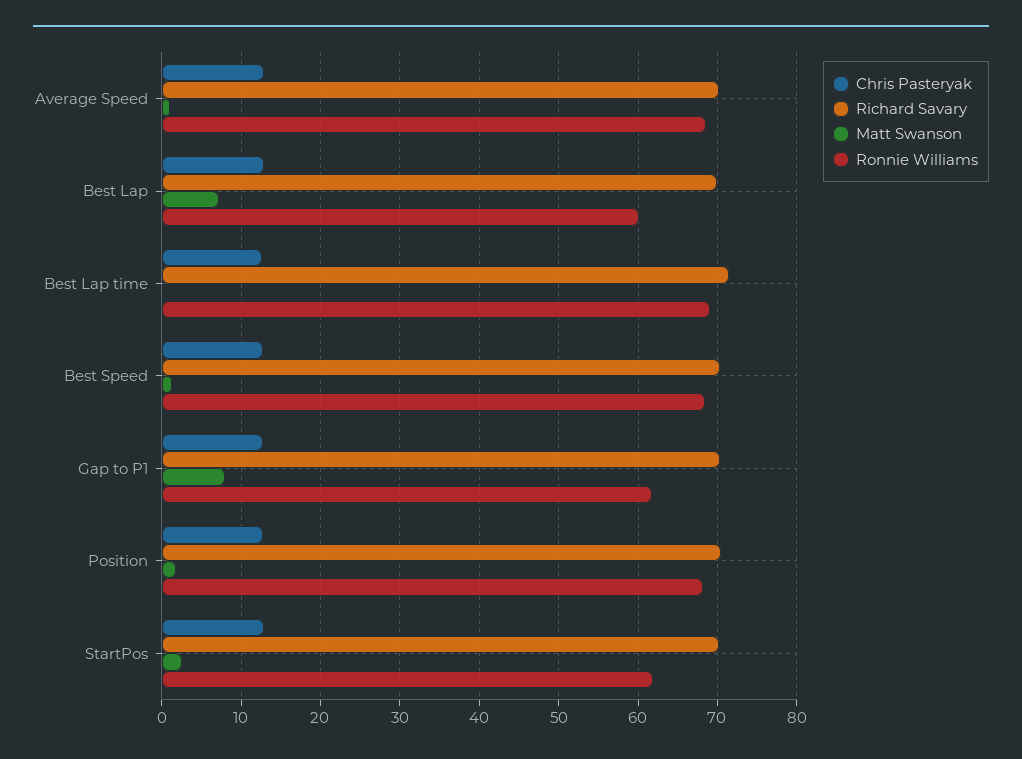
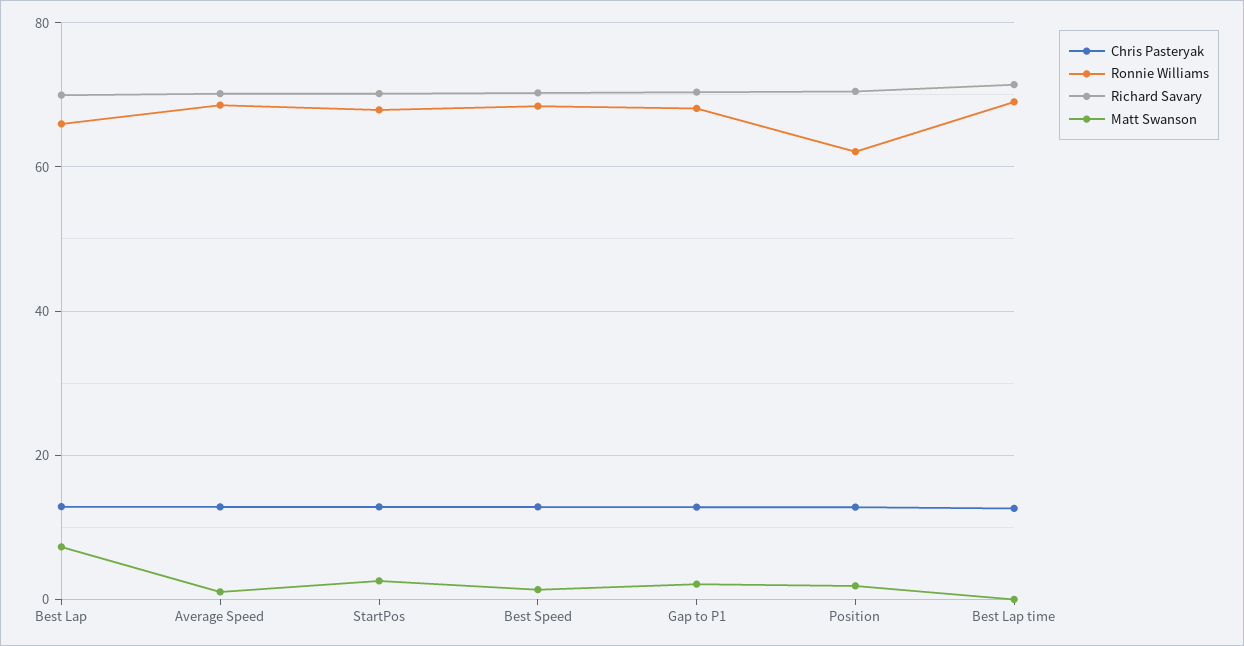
  {
    "Chris Pasteryak": {
      "Average Speed": 13,
      "Best Lap": 13,
      "Best Lap time": 13,
      "Best Speed": 13,
      "Gap to P1": 13,
      "Position": 13,
      "StartPos": 13
    },
    "Richard Savary": {
      "Average Speed": 70,
      "Best Lap": 70,
      "Best Lap time": 71,
      "Best Speed": 70,
      "Gap to P1": 70,
      "Position": 70,
      "StartPos": 70
    },
    "Matt Swanson": {
      "Average Speed": 1,
      "Best Lap": 7,
      "Best Lap time": 0,
      "Best Speed": 1,
-     "Gap to P1": 8,
+     "Gap to P1": 2,
      "Position": 2,
      "StartPos": 3
    },
    "Ronnie Williams": {
      "Average Speed": 69,
-     "Best Lap": 60,
+     "Best Lap": 66,
      "Best Lap time": 69,
      "Best Speed": 68,
-     "Gap to P1": 62,
+     "Gap to P1": 68,
-     "Position": 68,
+     "Position": 62,
-     "StartPos": 62
+     "StartPos": 68
    }
  }

